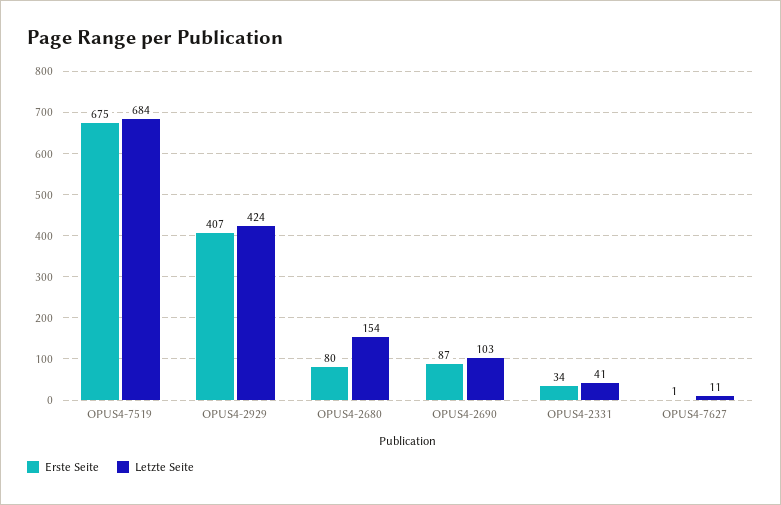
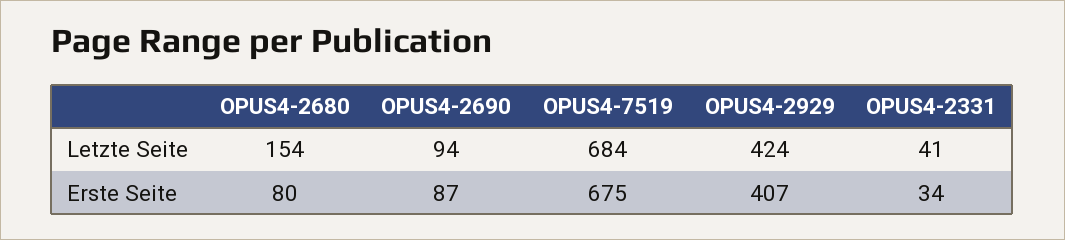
  {
    "Erste Seite": {
      "OPUS4-7519": 675,
      "OPUS4-2929": 407,
      "OPUS4-2680": 80,
      "OPUS4-2690": 87,
-     "OPUS4-2331": 34,
+     "OPUS4-2331": 34
-     "OPUS4-7627": 1
    },
    "Letzte Seite": {
      "OPUS4-7519": 684,
      "OPUS4-2929": 424,
      "OPUS4-2680": 154,
-     "OPUS4-2690": 103,
+     "OPUS4-2690": 94,
-     "OPUS4-2331": 41,
+     "OPUS4-2331": 41
-     "OPUS4-7627": 11
    }
  }

